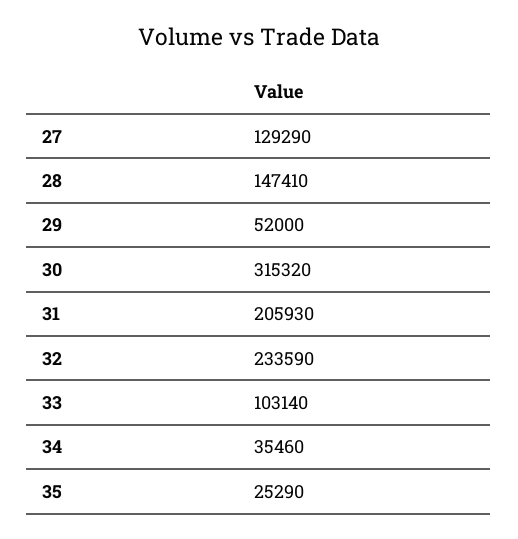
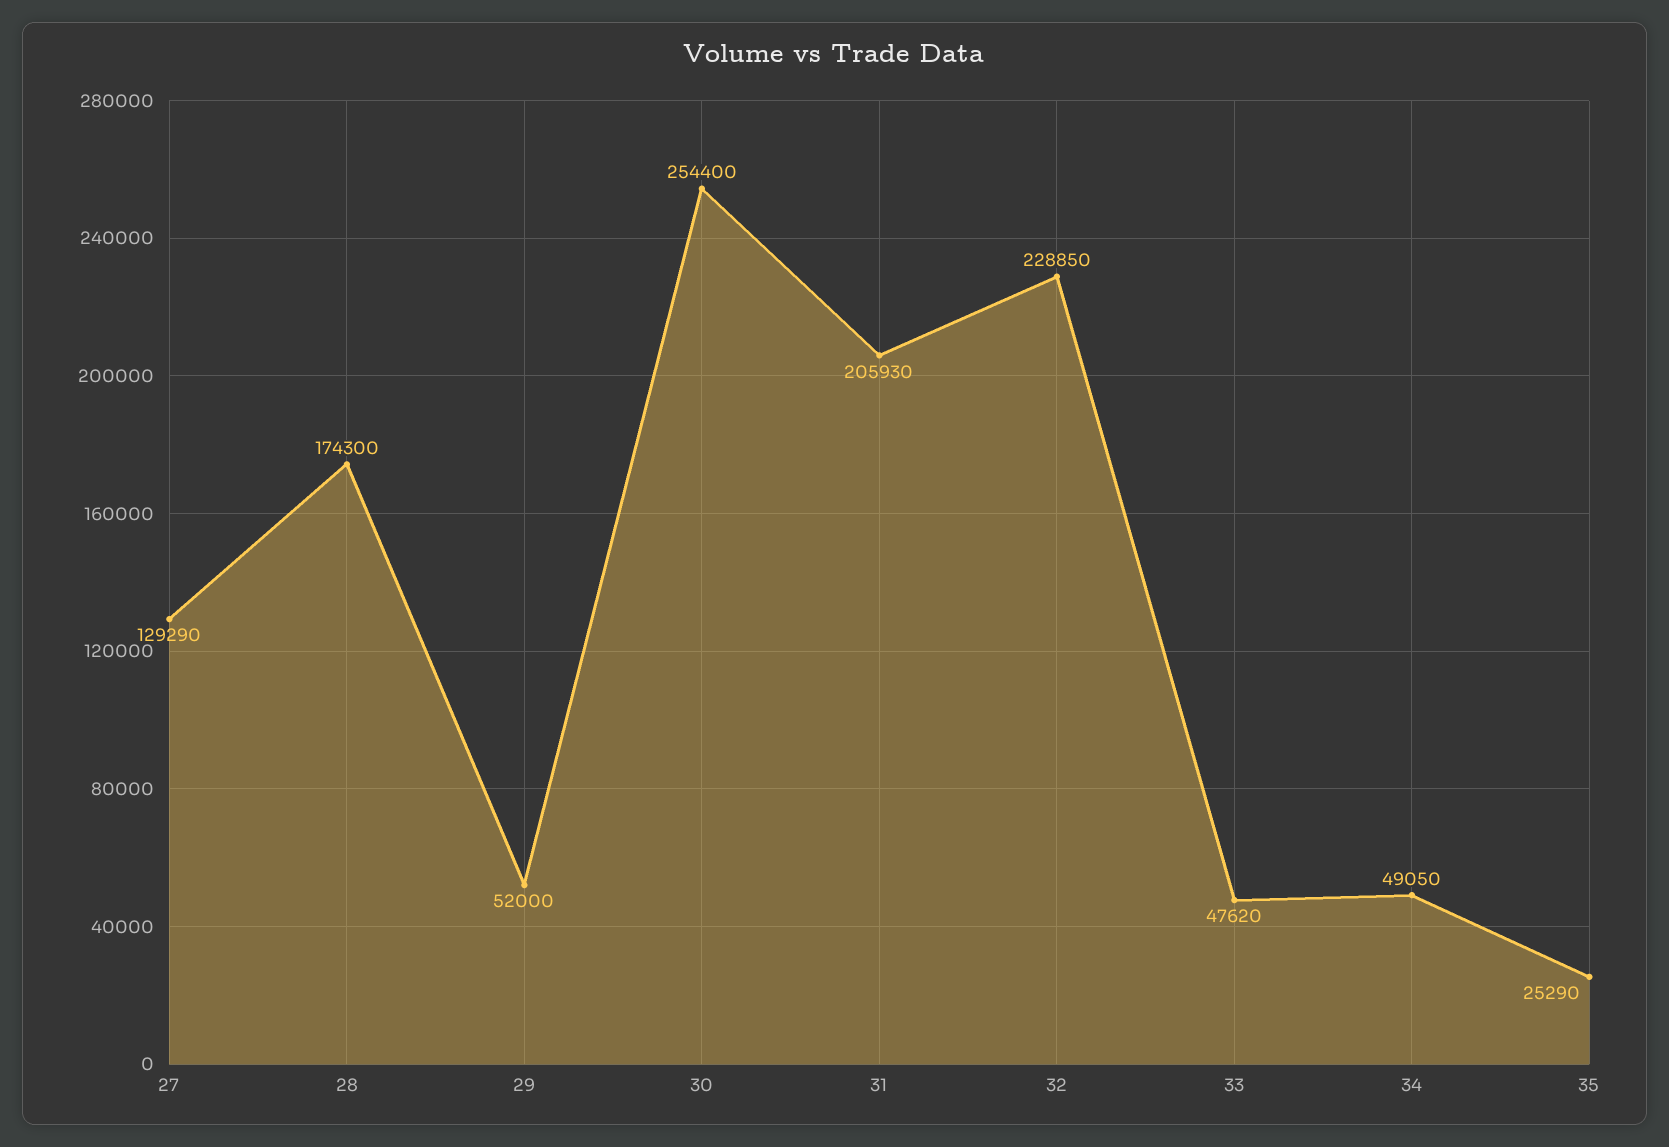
  {
    "27": 129290,
-   "28": 147410,
+   "28": 174300,
    "29": 52000,
-   "30": 315320,
+   "30": 254400,
    "31": 205930,
-   "32": 233590,
+   "32": 228850,
-   "33": 103140,
+   "33": 47620,
-   "34": 35460,
+   "34": 49050,
    "35": 25290
  }

